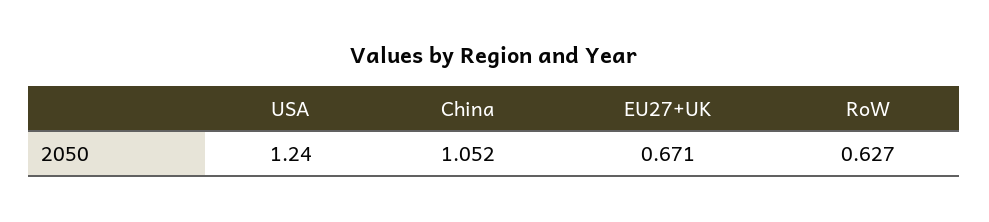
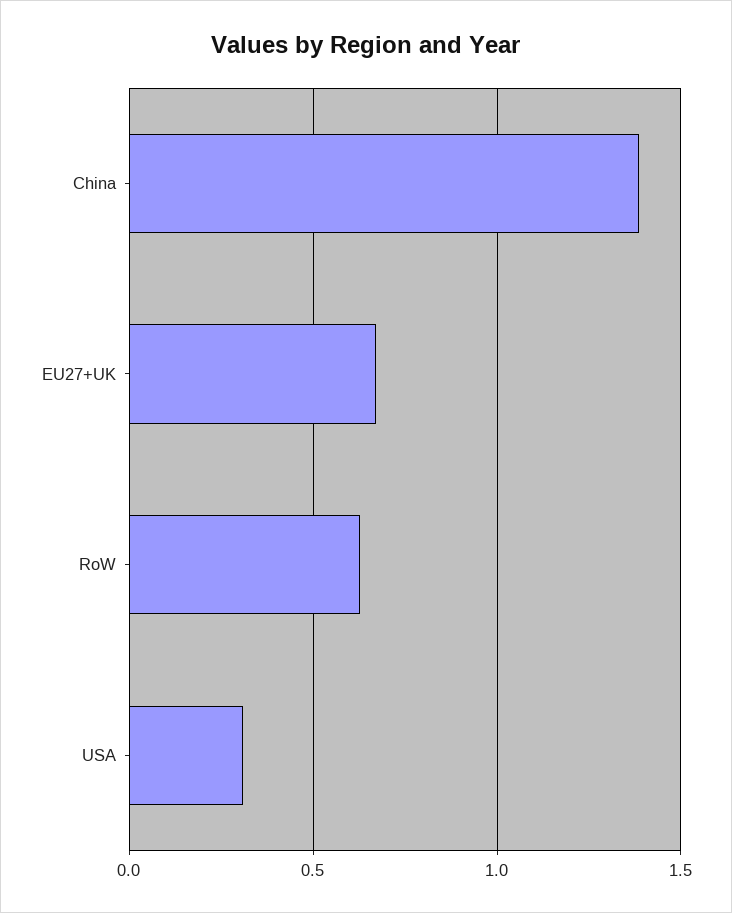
  {
-   "USA": 1.24,
+   "USA": 0.3,
-   "China": 1.052,
+   "China": 1.4,
    "EU27+UK": 0.671,
    "RoW": 0.627
  }

